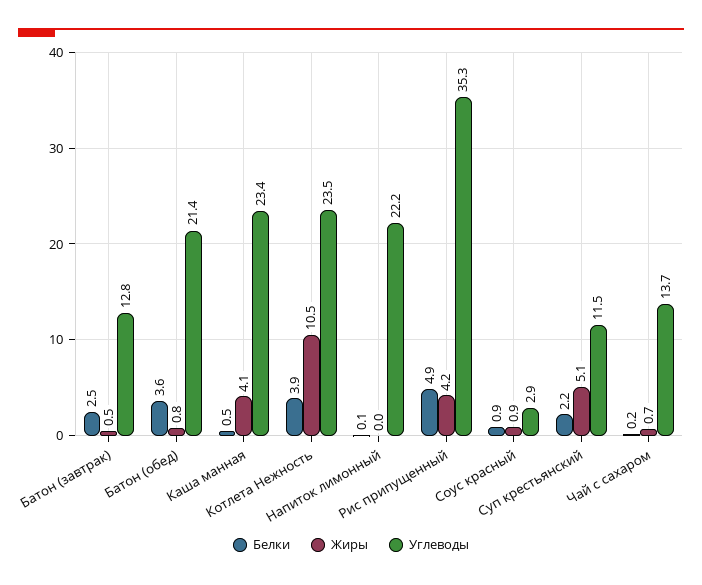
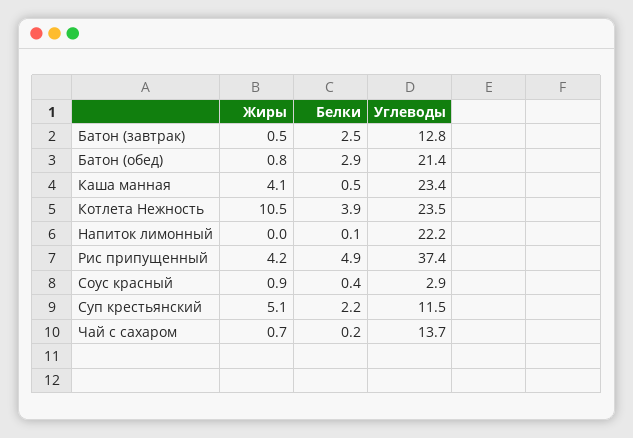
  {
    "Белки": {
      "Батон (завтрак)": 2.5,
-     "Батон (обед)": 3.6,
+     "Батон (обед)": 2.9,
      "Каша манная": 0.5,
      "Котлета Нежность": 3.9,
      "Напиток лимонный": 0.1,
      "Рис припущенный": 4.9,
-     "Соус красный": 0.9,
+     "Соус красный": 0.4,
      "Суп крестьянский": 2.2,
      "Чай с сахаром": 0.2
    },
    "Жиры": {
      "Батон (завтрак)": 0.5,
      "Батон (обед)": 0.8,
      "Каша манная": 4.1,
      "Котлета Нежность": 10.5,
      "Напиток лимонный": 0,
      "Рис припущенный": 4.2,
      "Соус красный": 0.9,
      "Суп крестьянский": 5.1,
      "Чай с сахаром": 0.7
    },
    "Углеводы": {
      "Батон (завтрак)": 12.8,
      "Батон (обед)": 21.4,
      "Каша манная": 23.4,
      "Котлета Нежность": 23.5,
      "Напиток лимонный": 22.2,
-     "Рис припущенный": 35.3,
+     "Рис припущенный": 37.4,
      "Соус красный": 2.9,
      "Суп крестьянский": 11.5,
      "Чай с сахаром": 13.7
    }
  }

